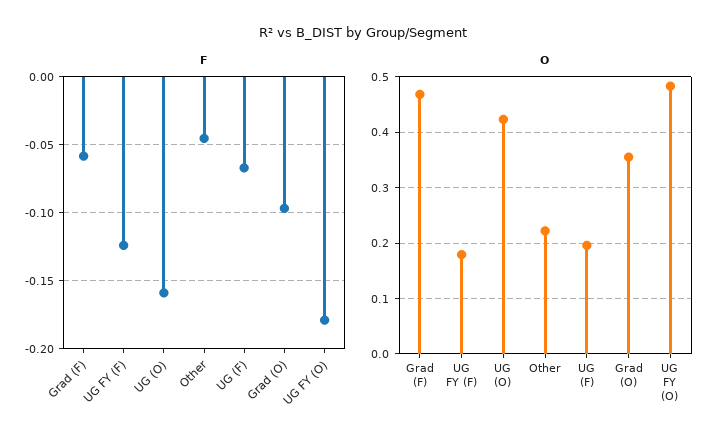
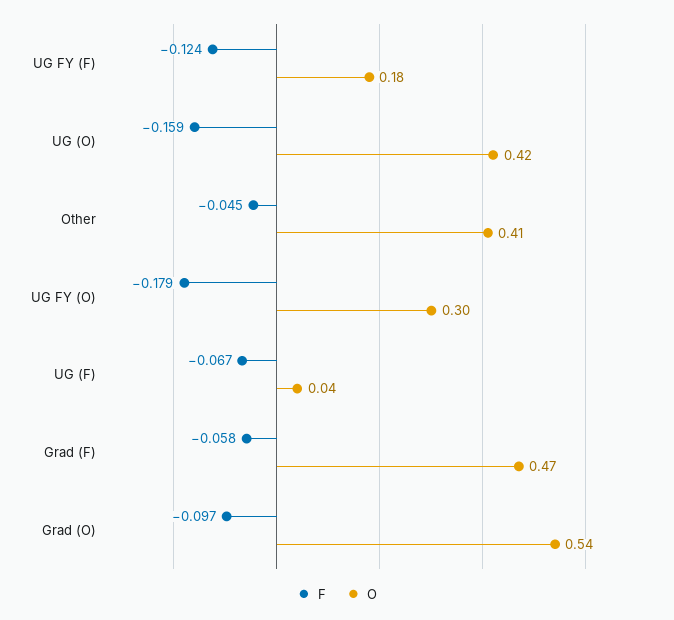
  {
    "F": {
      "Grad (F)": -0.058,
      "UG FY (F)": -0.124,
      "UG (O)": -0.159,
      "Other": -0.045,
      "UG (F)": -0.067,
      "Grad (O)": -0.097,
      "UG FY (O)": -0.179
    },
    "O": {
      "Grad (F)": 0.47,
      "UG FY (F)": 0.18,
      "UG (O)": 0.42,
-     "Other": 0.22,
+     "Other": 0.41,
-     "UG (F)": 0.2,
+     "UG (F)": 0.04,
-     "Grad (O)": 0.36,
+     "Grad (O)": 0.54,
-     "UG FY (O)": 0.48
+     "UG FY (O)": 0.3
    }
  }

